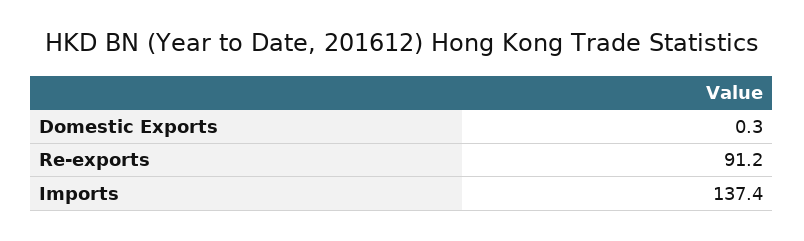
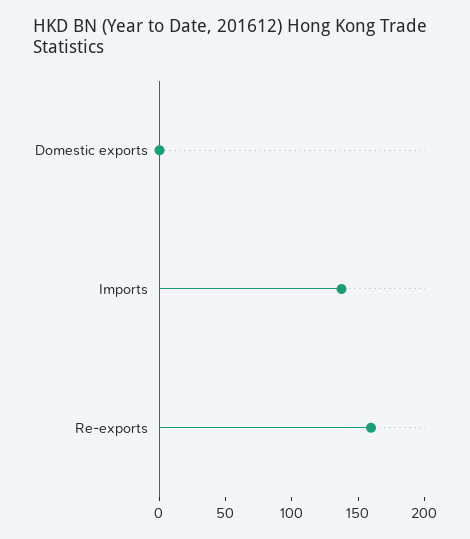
  {
    "Domestic Exports": 0.3,
-   "Re-exports": 91.2,
+   "Re-exports": 160,
    "Imports": 137.4
  }

